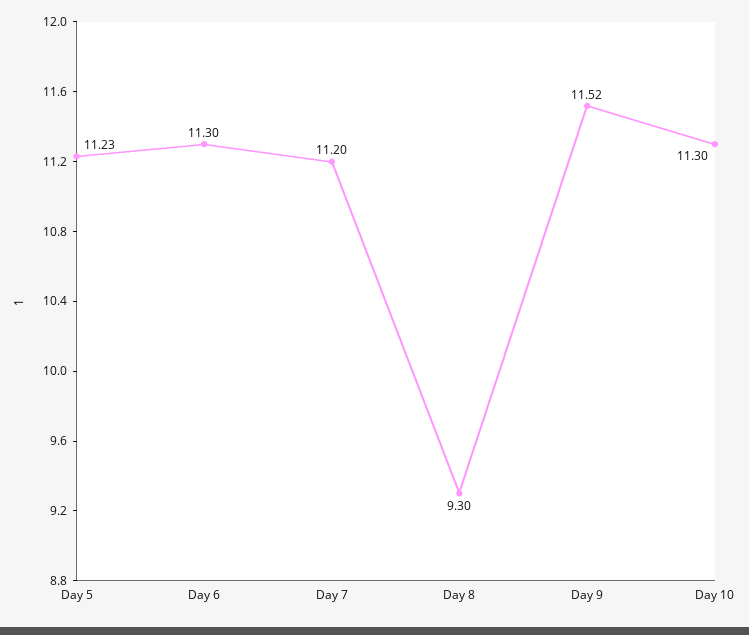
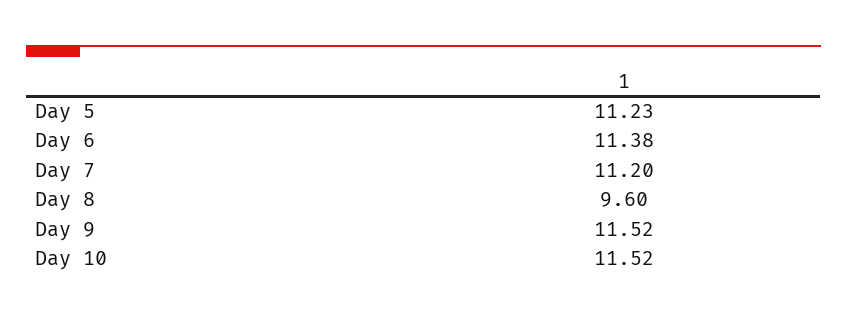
  {
    "Day 5": 11.23,
-   "Day 6": 11.3,
+   "Day 6": 11.38,
    "Day 7": 11.2,
-   "Day 8": 9.3,
+   "Day 8": 9.6,
    "Day 9": 11.52,
-   "Day 10": 11.3
+   "Day 10": 11.52
  }

